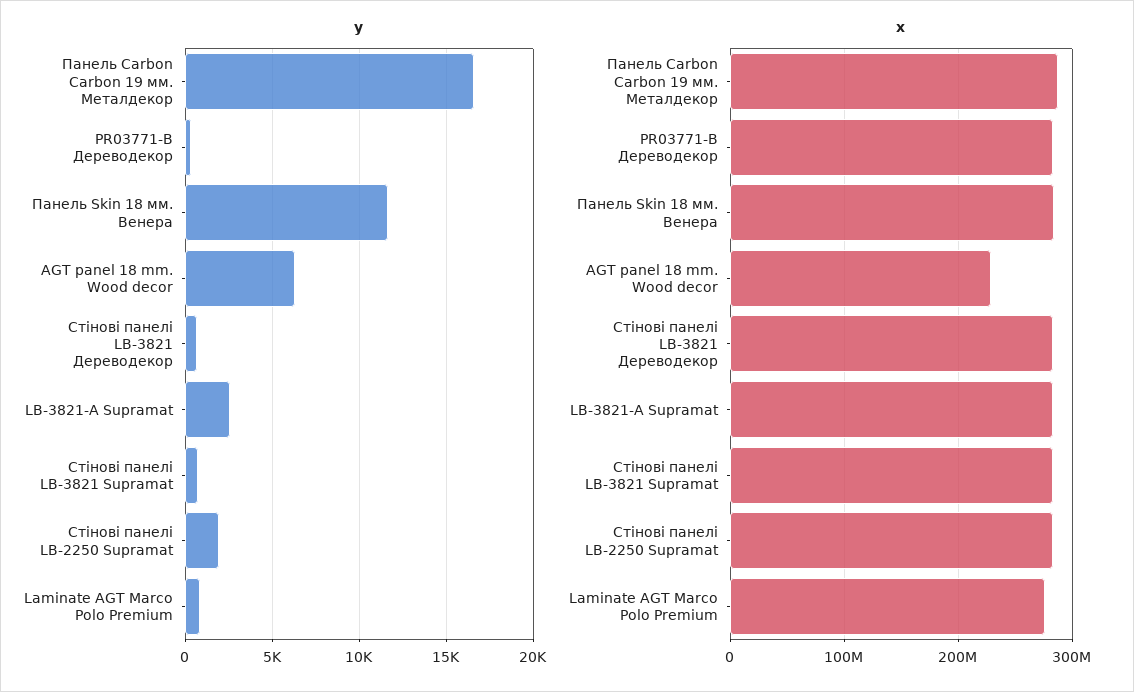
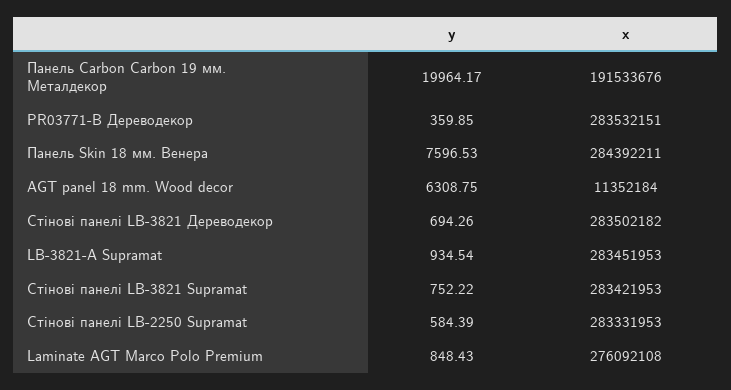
  {
    "y": {
-     "Панель Carbon Carbon 19 мм. Металдекор": 16500,
+     "Панель Carbon Carbon 19 мм. Металдекор": 19964.17,
      "PR03771-B Дереводекор": 359.85,
-     "Панель Skin 18 мм. Венера": 11500,
+     "Панель Skin 18 мм. Венера": 7596.53,
      "AGT panel 18 mm. Wood decor": 6308.75,
      "Стінові панелі LB-3821 Дереводекор": 694.26,
-     "LB-3821-А Supramat": 2500,
+     "LB-3821-А Supramat": 934.54,
      "Стінові панелі LB-3821 Supramat": 752.22,
-     "Стінові панелі LB-2250 Supramat": 2000,
+     "Стінові панелі LB-2250 Supramat": 584.39,
      "Laminate AGT Marco Polo Premium": 848.43
    },
    "x": {
-     "Панель Carbon Carbon 19 мм. Металдекор": 290000000,
+     "Панель Carbon Carbon 19 мм. Металдекор": 191533676,
      "PR03771-B Дереводекор": 283532151,
      "Панель Skin 18 мм. Венера": 284392211,
-     "AGT panel 18 mm. Wood decor": 230000000,
+     "AGT panel 18 mm. Wood decor": 11352184,
      "Стінові панелі LB-3821 Дереводекор": 283502182,
      "LB-3821-А Supramat": 283451953,
      "Стінові панелі LB-3821 Supramat": 283421953,
      "Стінові панелі LB-2250 Supramat": 283331953,
      "Laminate AGT Marco Polo Premium": 276092108
    }
  }

